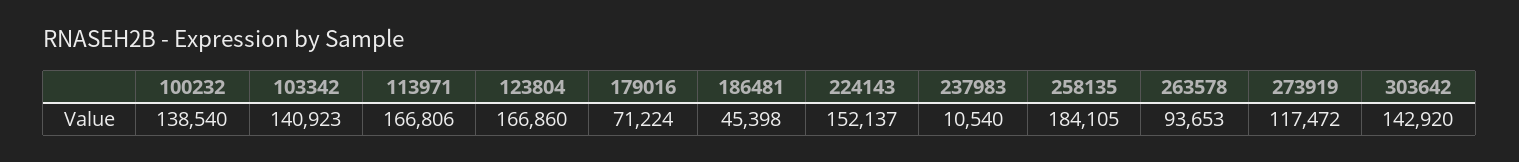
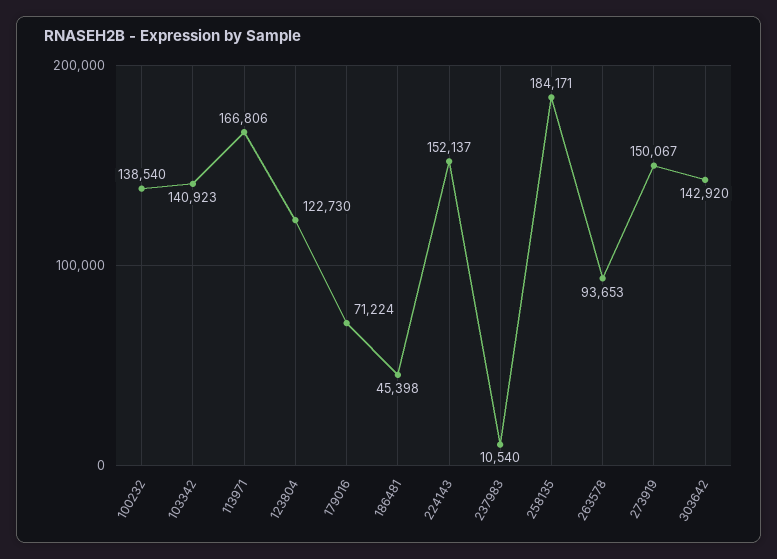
  {
    "100232": 138540,
    "103342": 140923,
    "113971": 166806,
-   "123804": 166860,
+   "123804": 122730,
    "179016": 71224,
    "186481": 45398,
    "224143": 152137,
    "237983": 10540,
-   "258135": 184105,
+   "258135": 184171,
    "263578": 93653,
-   "273919": 117472,
+   "273919": 150067,
    "303642": 142920
  }

